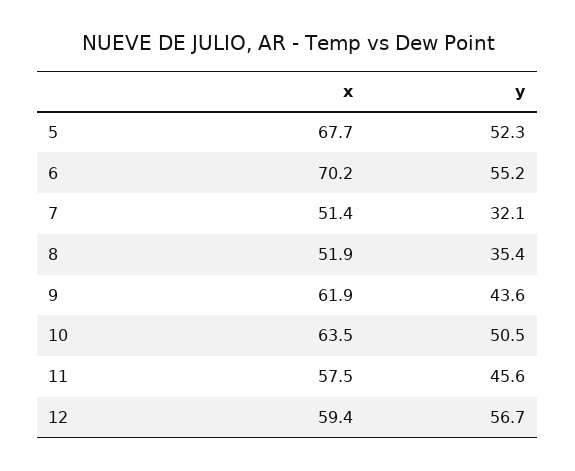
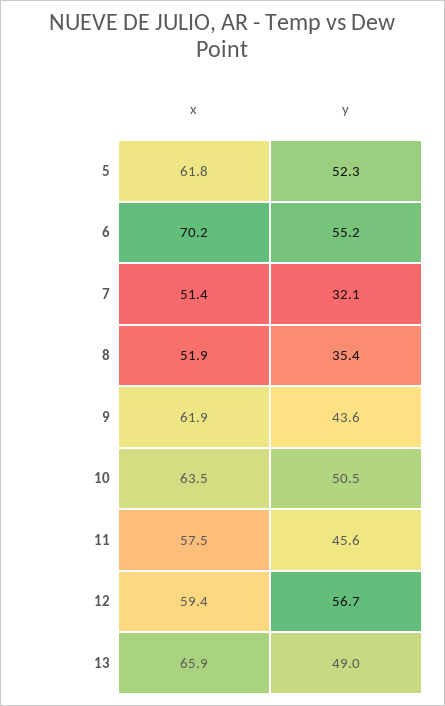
  {
    "x": {
-     "5": 67.7,
+     "5": 61.8,
      "6": 70.2,
      "7": 51.4,
      "8": 51.9,
      "9": 61.9,
      "10": 63.5,
      "11": 57.5,
-     "12": 59.4
+     "12": 59.4,
+     "13": 65.9
    },
    "y": {
      "5": 52.3,
      "6": 55.2,
      "7": 32.1,
      "8": 35.4,
      "9": 43.6,
      "10": 50.5,
      "11": 45.6,
-     "12": 56.7
+     "12": 56.7,
+     "13": 49
    }
  }

